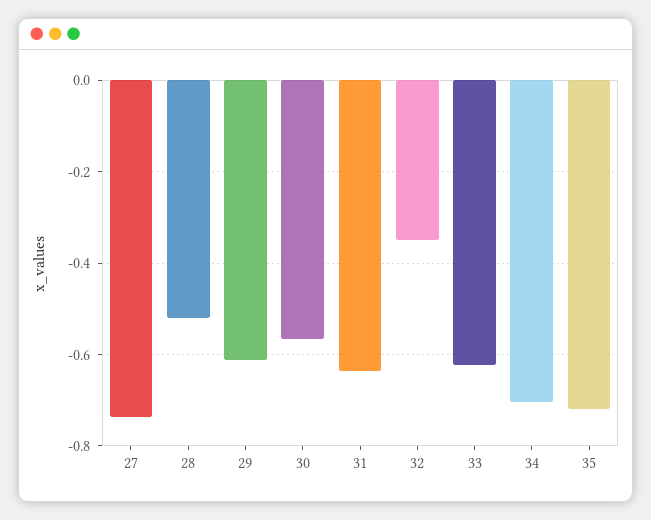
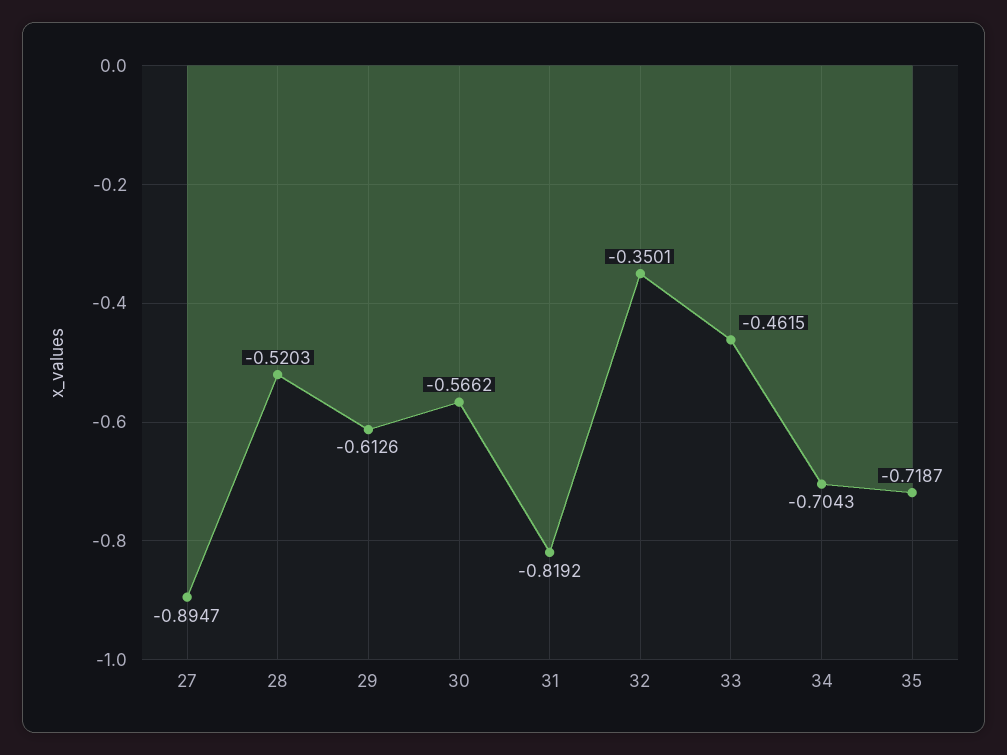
  {
-   "27": -0.74,
+   "27": -0.8947,
    "28": -0.5203,
    "29": -0.6126,
    "30": -0.5662,
-   "31": -0.64,
+   "31": -0.8192,
    "32": -0.3501,
-   "33": -0.62,
+   "33": -0.4615,
    "34": -0.7043,
    "35": -0.7187
  }

